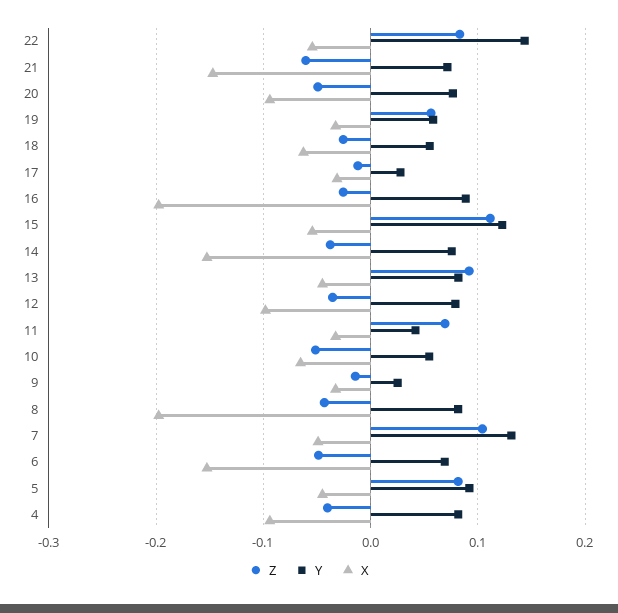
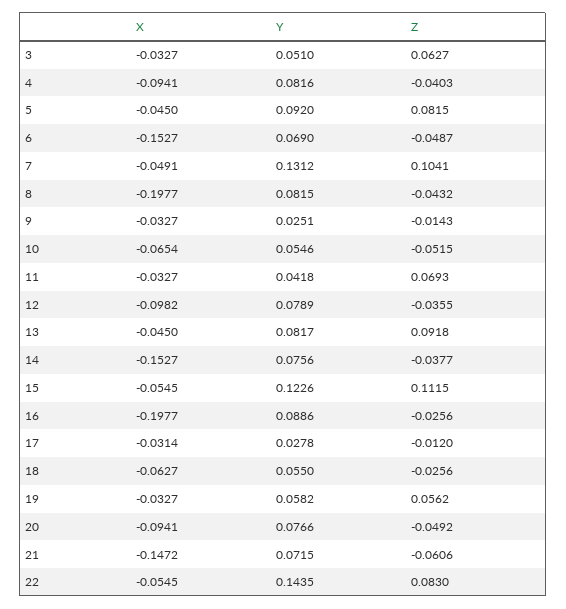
  {
    "Z": {
      "22": 0.083,
      "21": -0.0606,
      "20": -0.0492,
      "19": 0.0562,
      "18": -0.0256,
      "17": -0.012,
      "16": -0.0256,
      "15": 0.1115,
      "14": -0.0377,
      "13": 0.0918,
      "12": -0.0355,
      "11": 0.0693,
      "10": -0.0515,
      "9": -0.0143,
      "8": -0.0432,
      "7": 0.1041,
      "6": -0.0487,
      "5": 0.0815,
-     "4": -0.0403
+     "4": -0.0403,
+     "3": 0.0627
    },
    "Y": {
      "22": 0.1435,
      "21": 0.0715,
      "20": 0.0766,
      "19": 0.0582,
      "18": 0.055,
      "17": 0.0278,
      "16": 0.0886,
      "15": 0.1226,
      "14": 0.0756,
      "13": 0.0817,
      "12": 0.0789,
      "11": 0.0418,
      "10": 0.0546,
      "9": 0.0251,
      "8": 0.0815,
      "7": 0.1312,
      "6": 0.069,
      "5": 0.092,
-     "4": 0.0816
+     "4": 0.0816,
+     "3": 0.051
    },
    "X": {
      "22": -0.0545,
      "21": -0.1472,
      "20": -0.0941,
      "19": -0.0327,
      "18": -0.0627,
      "17": -0.0314,
      "16": -0.1977,
      "15": -0.0545,
      "14": -0.1527,
      "13": -0.045,
      "12": -0.0982,
      "11": -0.0327,
      "10": -0.0654,
      "9": -0.0327,
      "8": -0.1977,
      "7": -0.0491,
      "6": -0.1527,
      "5": -0.045,
-     "4": -0.0941
+     "4": -0.0941,
+     "3": -0.0327
    }
  }

